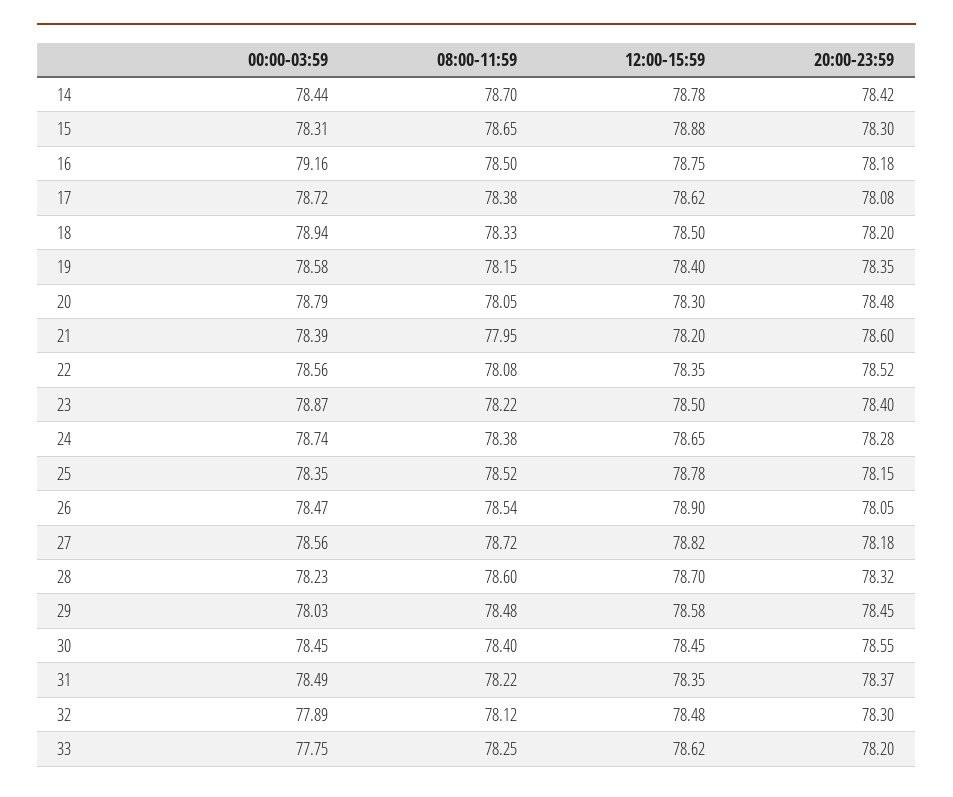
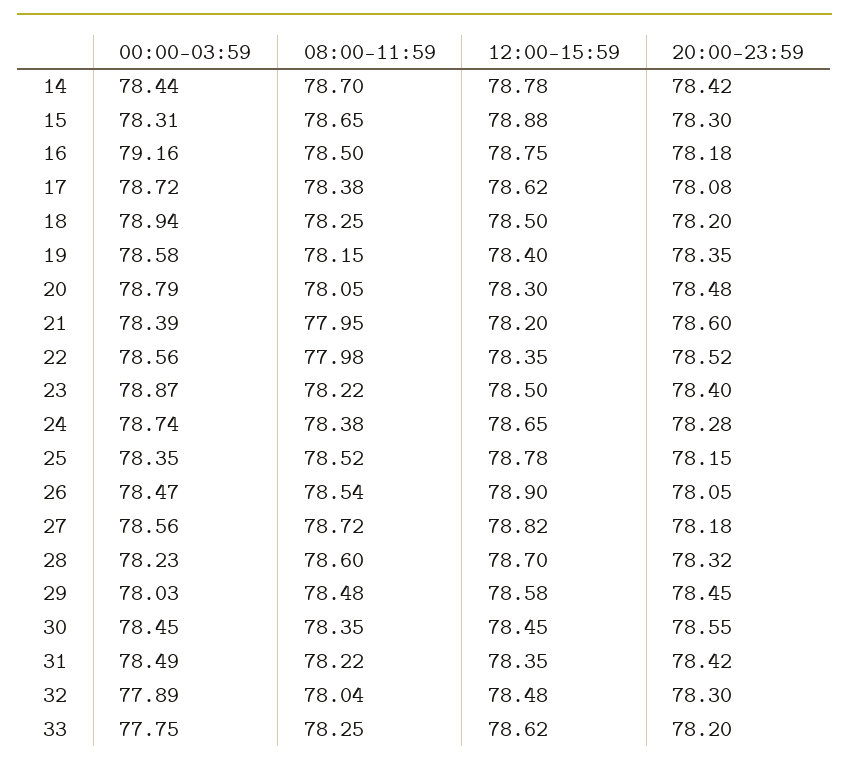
  {
    "00:00-03:59": {
      "14": 78.44,
      "15": 78.31,
      "16": 79.16,
      "17": 78.72,
      "18": 78.94,
      "19": 78.58,
      "20": 78.79,
      "21": 78.39,
      "22": 78.56,
      "23": 78.87,
      "24": 78.74,
      "25": 78.35,
      "26": 78.47,
      "27": 78.56,
      "28": 78.23,
      "29": 78.03,
      "30": 78.45,
      "31": 78.49,
      "32": 77.89,
      "33": 77.75
    },
    "08:00-11:59": {
      "14": 78.7,
      "15": 78.65,
      "16": 78.5,
      "17": 78.38,
-     "18": 78.33,
+     "18": 78.25,
      "19": 78.15,
      "20": 78.05,
      "21": 77.95,
-     "22": 78.08,
+     "22": 77.98,
      "23": 78.22,
      "24": 78.38,
      "25": 78.52,
      "26": 78.54,
      "27": 78.72,
      "28": 78.6,
      "29": 78.48,
-     "30": 78.4,
+     "30": 78.35,
      "31": 78.22,
-     "32": 78.12,
+     "32": 78.04,
      "33": 78.25
    },
    "12:00-15:59": {
      "14": 78.78,
      "15": 78.88,
      "16": 78.75,
      "17": 78.62,
      "18": 78.5,
      "19": 78.4,
      "20": 78.3,
      "21": 78.2,
      "22": 78.35,
      "23": 78.5,
      "24": 78.65,
      "25": 78.78,
      "26": 78.9,
      "27": 78.82,
      "28": 78.7,
      "29": 78.58,
      "30": 78.45,
      "31": 78.35,
      "32": 78.48,
      "33": 78.62
    },
    "20:00-23:59": {
      "14": 78.42,
      "15": 78.3,
      "16": 78.18,
      "17": 78.08,
      "18": 78.2,
      "19": 78.35,
      "20": 78.48,
      "21": 78.6,
      "22": 78.52,
      "23": 78.4,
      "24": 78.28,
      "25": 78.15,
      "26": 78.05,
      "27": 78.18,
      "28": 78.32,
      "29": 78.45,
      "30": 78.55,
-     "31": 78.37,
+     "31": 78.42,
      "32": 78.3,
      "33": 78.2
    }
  }

